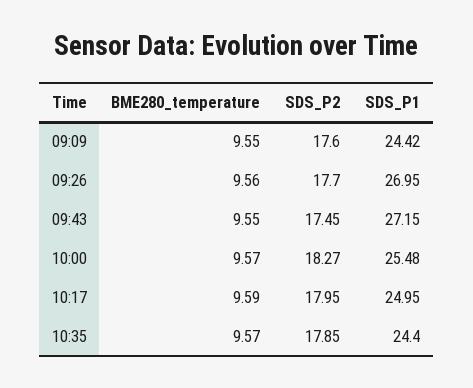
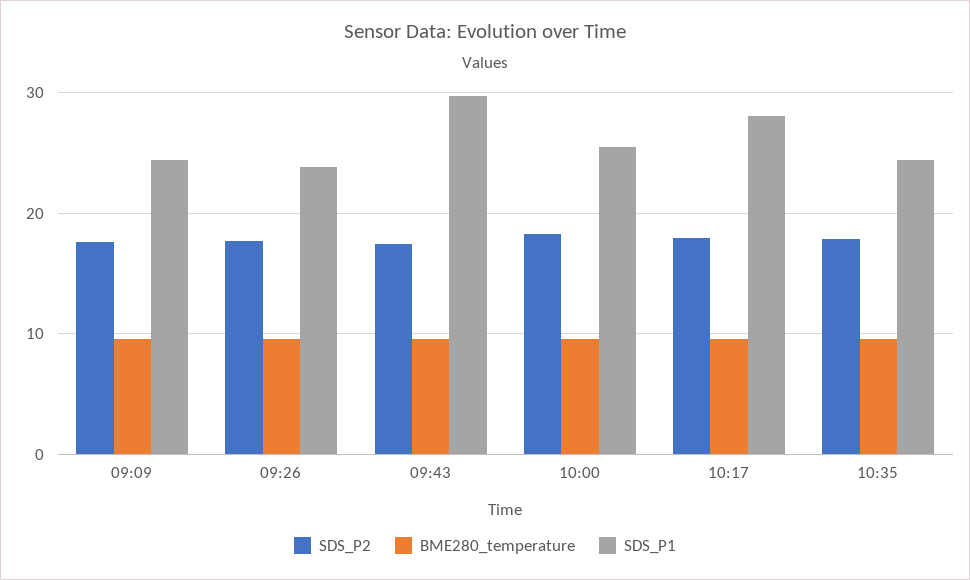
  {
    "BME280_temperature": {
      "09:09": 9.55,
      "09:26": 9.56,
      "09:43": 9.55,
      "10:00": 9.57,
      "10:17": 9.59,
      "10:35": 9.57
    },
    "SDS_P2": {
      "09:09": 17.6,
      "09:26": 17.7,
      "09:43": 17.45,
      "10:00": 18.27,
      "10:17": 17.95,
      "10:35": 17.85
    },
    "SDS_P1": {
      "09:09": 24.42,
-     "09:26": 26.95,
+     "09:26": 24,
-     "09:43": 27.15,
+     "09:43": 30,
      "10:00": 25.48,
-     "10:17": 24.95,
+     "10:17": 28,
      "10:35": 24.4
    }
  }

